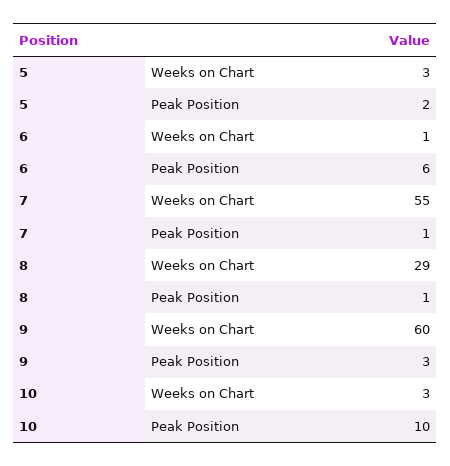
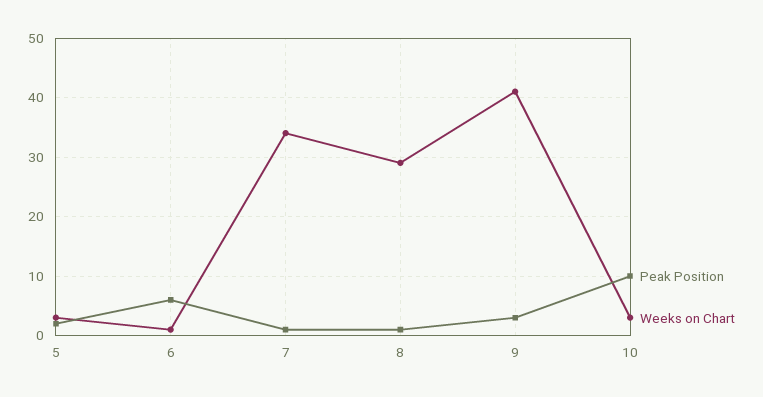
  {
    "Weeks on Chart": {
      "5": 3,
      "6": 1,
-     "7": 55,
+     "7": 35,
      "8": 29,
-     "9": 60,
+     "9": 40,
      "10": 3
    },
    "Peak Position": {
      "5": 2,
      "6": 6,
      "7": 1,
      "8": 1,
      "9": 3,
      "10": 10
    }
  }

